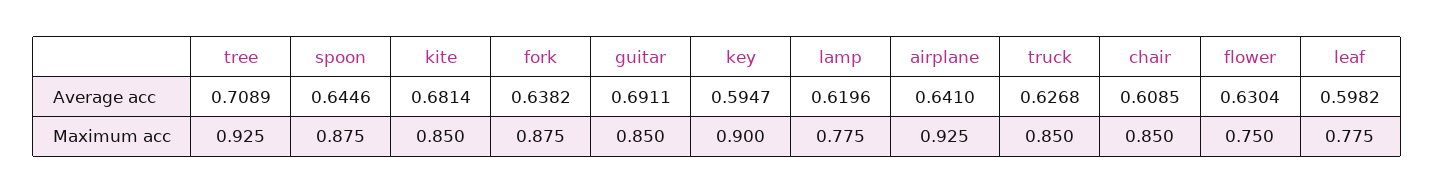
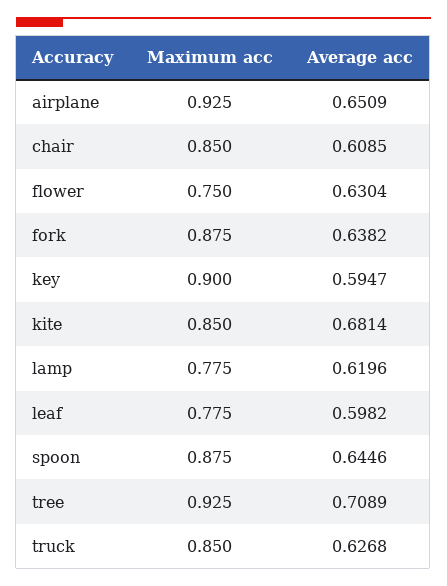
  {
    "tree": {
      "Average acc": 0.7089,
      "Maximum acc": 0.925
    },
    "spoon": {
      "Average acc": 0.6446,
      "Maximum acc": 0.875
    },
    "kite": {
      "Average acc": 0.6814,
      "Maximum acc": 0.85
    },
    "fork": {
      "Average acc": 0.6382,
      "Maximum acc": 0.875
    },
-   "guitar": {
-     "Average acc": 0.6911,
-     "Maximum acc": 0.85
-   },
    "key": {
      "Average acc": 0.5947,
      "Maximum acc": 0.9
    },
    "lamp": {
      "Average acc": 0.6196,
      "Maximum acc": 0.775
    },
    "airplane": {
-     "Average acc": 0.641,
+     "Average acc": 0.6509,
      "Maximum acc": 0.925
    },
    "truck": {
      "Average acc": 0.6268,
      "Maximum acc": 0.85
    },
    "chair": {
      "Average acc": 0.6085,
      "Maximum acc": 0.85
    },
    "flower": {
      "Average acc": 0.6304,
      "Maximum acc": 0.75
    },
    "leaf": {
      "Average acc": 0.5982,
      "Maximum acc": 0.775
    }
  }

